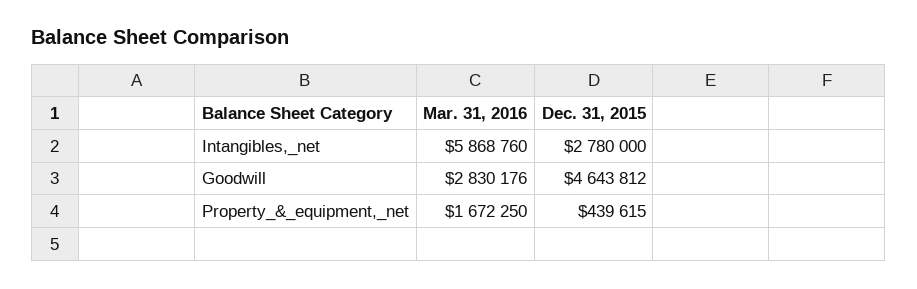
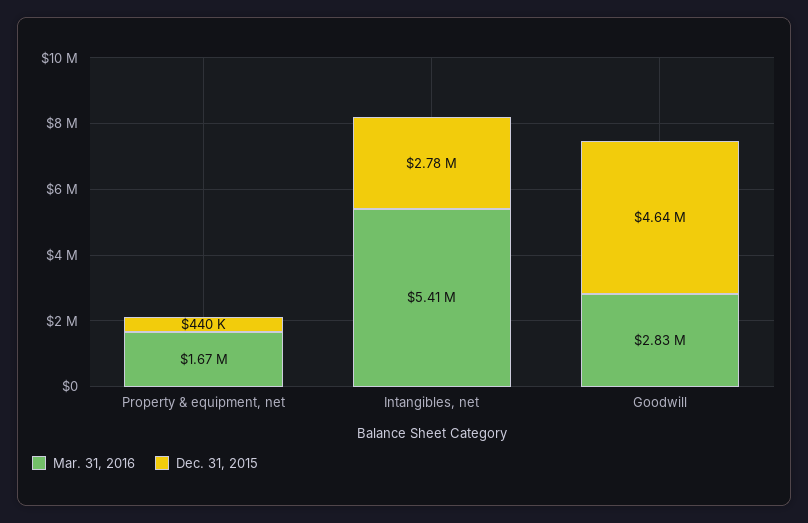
  {
    "Mar. 31, 2016": {
-     "Intangibles,_net": 5868760,
+     "Intangibles,_net": 5410000,
      "Goodwill": 2830176,
      "Property_&_equipment,_net": 1672250
    },
    "Dec. 31, 2015": {
      "Intangibles,_net": 2780000,
      "Goodwill": 4643812,
      "Property_&_equipment,_net": 439615
    }
  }

